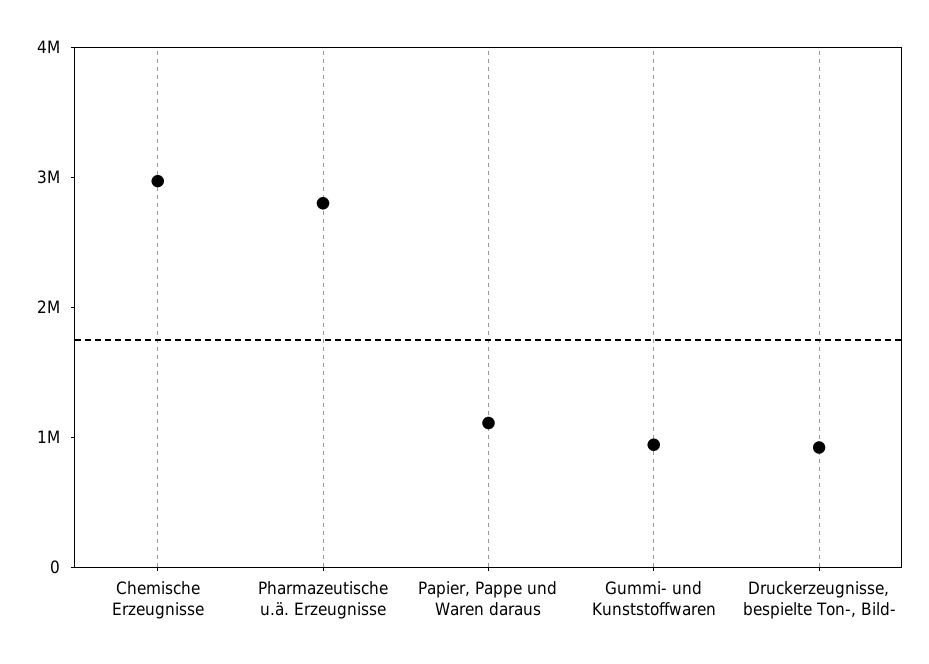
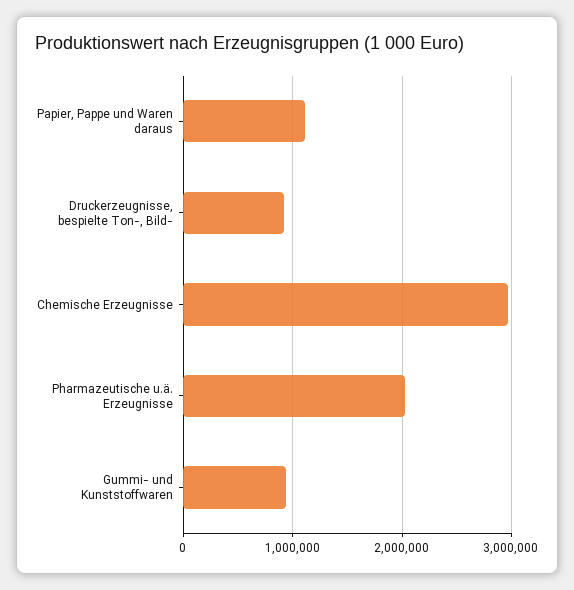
  {
    "Chemische Erzeugnisse": 3000000,
-   "Pharmazeutische u.ä. Erzeugnisse": 2800000,
+   "Pharmazeutische u.ä. Erzeugnisse": 2000000,
    "Papier, Pappe und Waren daraus": 1100000,
    "Gummi- und Kunststoffwaren": 900000,
    "Druckerzeugnisse, bespielte Ton-, Bild-": 900000
  }

